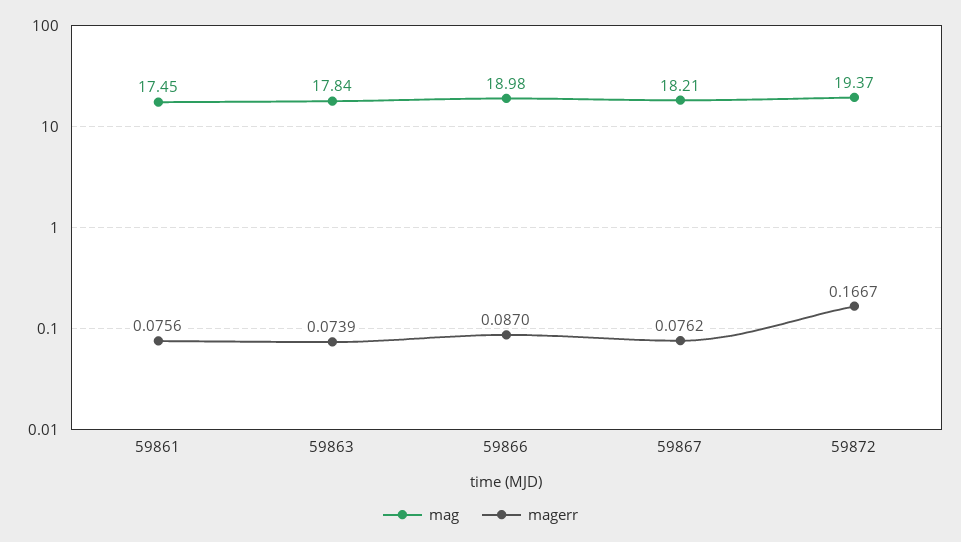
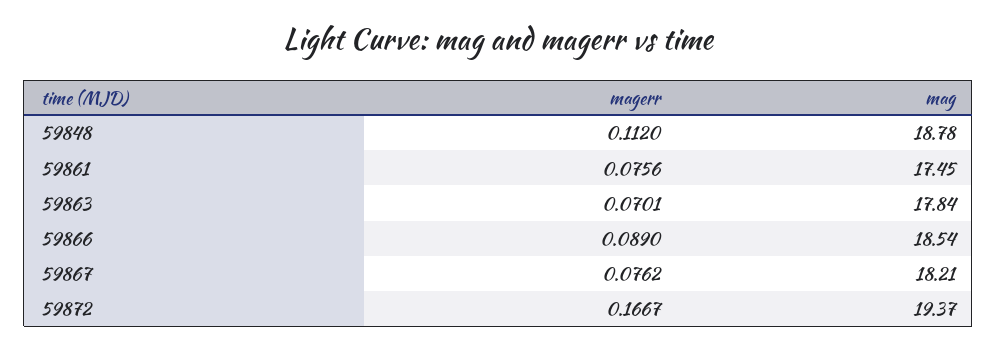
  {
    "mag": {
      "59861": 17.45,
      "59863": 17.84,
-     "59866": 18.98,
+     "59866": 18.54,
      "59867": 18.21,
-     "59872": 19.37
+     "59872": 19.37,
+     "59848": 18.78
    },
    "magerr": {
      "59861": 0.0756,
-     "59863": 0.0739,
+     "59863": 0.0701,
-     "59866": 0.087,
+     "59866": 0.089,
      "59867": 0.0762,
-     "59872": 0.1667
+     "59872": 0.1667,
+     "59848": 0.112
    }
  }

